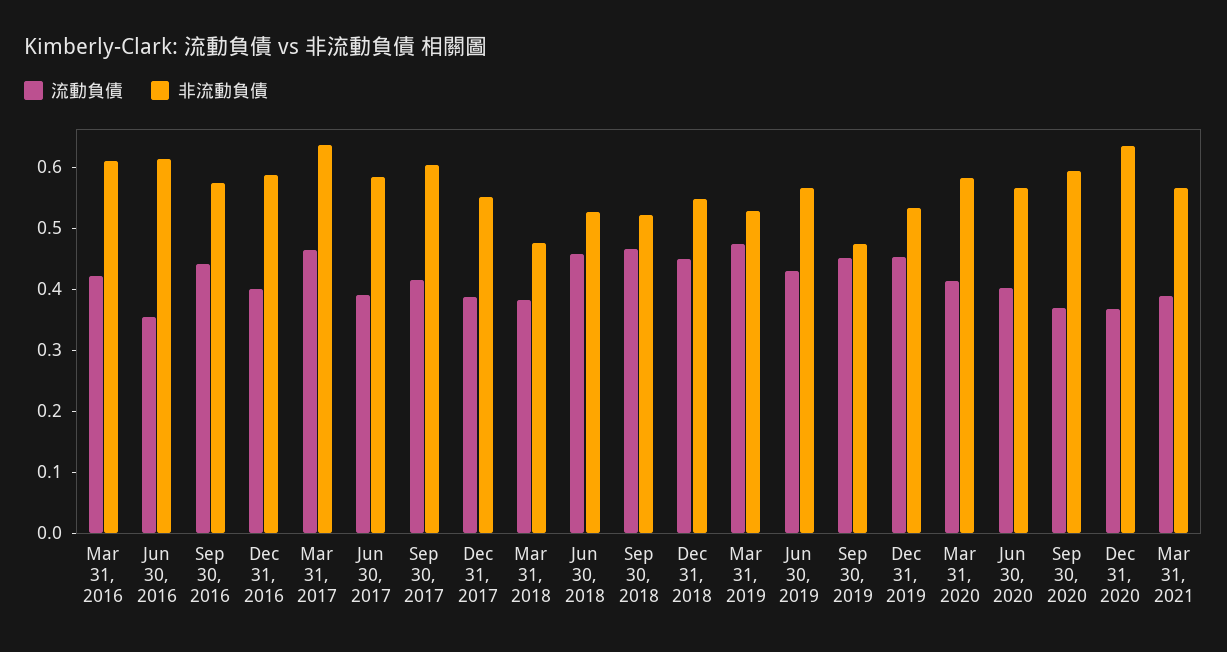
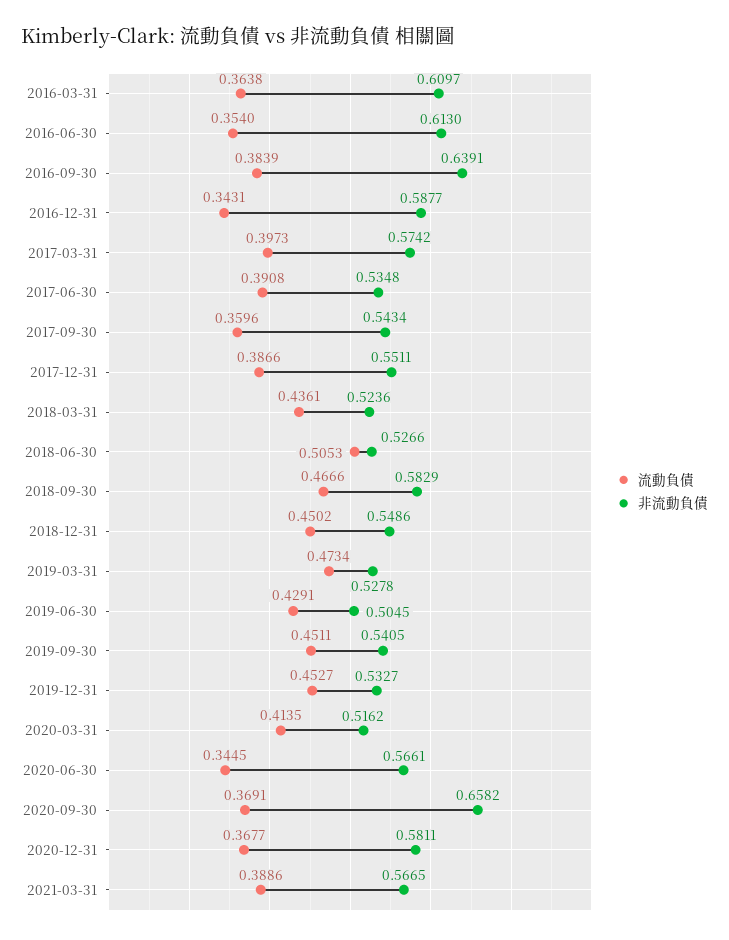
  {
    "流動負債": {
-     "Mar 31, 2016": 0.42,
+     "Mar 31, 2016": 0.3638,
      "Jun 30, 2016": 0.354,
-     "Sep 30, 2016": 0.44,
+     "Sep 30, 2016": 0.3839,
-     "Dec 31, 2016": 0.4,
+     "Dec 31, 2016": 0.3431,
-     "Mar 31, 2017": 0.46,
+     "Mar 31, 2017": 0.3973,
      "Jun 30, 2017": 0.3908,
-     "Sep 30, 2017": 0.42,
+     "Sep 30, 2017": 0.3596,
      "Dec 31, 2017": 0.3866,
-     "Mar 31, 2018": 0.38,
+     "Mar 31, 2018": 0.4361,
-     "Jun 30, 2018": 0.46,
+     "Jun 30, 2018": 0.5053,
      "Sep 30, 2018": 0.4666,
      "Dec 31, 2018": 0.4502,
      "Mar 31, 2019": 0.4734,
      "Jun 30, 2019": 0.4291,
      "Sep 30, 2019": 0.4511,
      "Dec 31, 2019": 0.4527,
      "Mar 31, 2020": 0.4135,
-     "Jun 30, 2020": 0.4,
+     "Jun 30, 2020": 0.3445,
      "Sep 30, 2020": 0.3691,
      "Dec 31, 2020": 0.3677,
      "Mar 31, 2021": 0.3886
    },
    "非流動負債": {
      "Mar 31, 2016": 0.6097,
      "Jun 30, 2016": 0.613,
-     "Sep 30, 2016": 0.58,
+     "Sep 30, 2016": 0.6391,
      "Dec 31, 2016": 0.5877,
-     "Mar 31, 2017": 0.64,
+     "Mar 31, 2017": 0.5742,
-     "Jun 30, 2017": 0.58,
+     "Jun 30, 2017": 0.5348,
-     "Sep 30, 2017": 0.6,
+     "Sep 30, 2017": 0.5434,
      "Dec 31, 2017": 0.5511,
-     "Mar 31, 2018": 0.48,
+     "Mar 31, 2018": 0.5236,
      "Jun 30, 2018": 0.5266,
-     "Sep 30, 2018": 0.52,
+     "Sep 30, 2018": 0.5829,
      "Dec 31, 2018": 0.5486,
      "Mar 31, 2019": 0.5278,
-     "Jun 30, 2019": 0.56,
+     "Jun 30, 2019": 0.5045,
-     "Sep 30, 2019": 0.48,
+     "Sep 30, 2019": 0.5405,
      "Dec 31, 2019": 0.5327,
-     "Mar 31, 2020": 0.58,
+     "Mar 31, 2020": 0.5162,
      "Jun 30, 2020": 0.5661,
-     "Sep 30, 2020": 0.6,
+     "Sep 30, 2020": 0.6582,
-     "Dec 31, 2020": 0.64,
+     "Dec 31, 2020": 0.5811,
      "Mar 31, 2021": 0.5665
    }
  }

